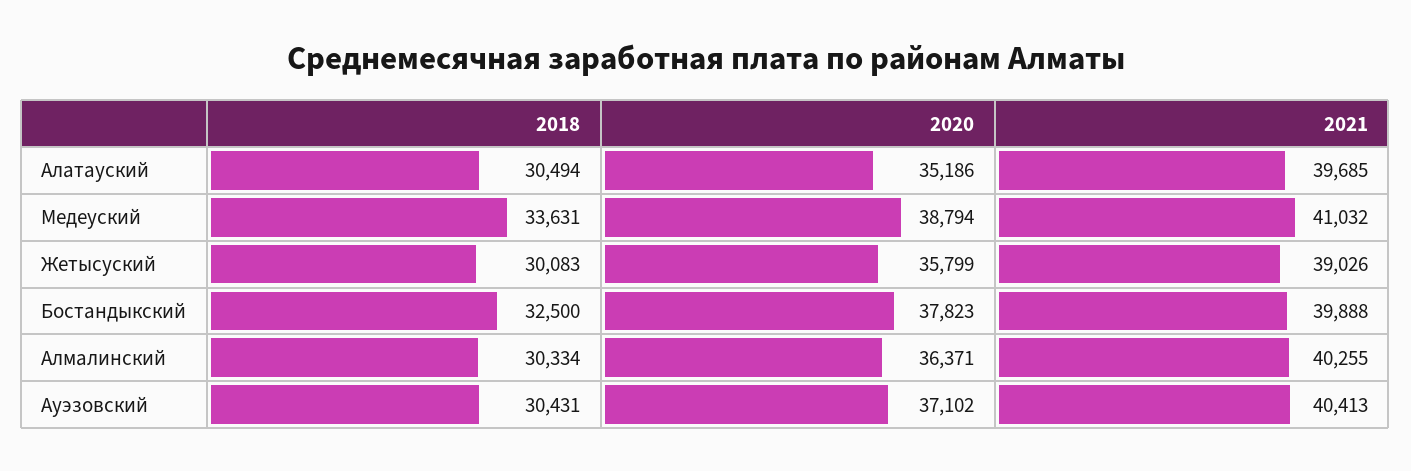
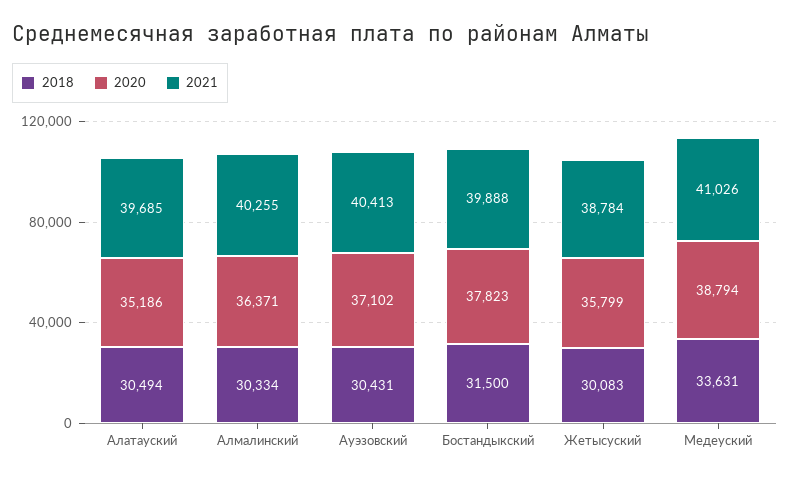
  {
    "2018": {
      "Алатауский": 30494,
      "Медеуский": 33631,
      "Жетысуский": 30083,
-     "Бостандыкский": 32500,
+     "Бостандыкский": 31500,
      "Алмалинский": 30334,
      "Ауэзовский": 30431
    },
    "2020": {
      "Алатауский": 35186,
      "Медеуский": 38794,
      "Жетысуский": 35799,
      "Бостандыкский": 37823,
      "Алмалинский": 36371,
      "Ауэзовский": 37102
    },
    "2021": {
      "Алатауский": 39685,
-     "Медеуский": 41032,
+     "Медеуский": 41026,
-     "Жетысуский": 39026,
+     "Жетысуский": 38784,
      "Бостандыкский": 39888,
      "Алмалинский": 40255,
      "Ауэзовский": 40413
    }
  }

